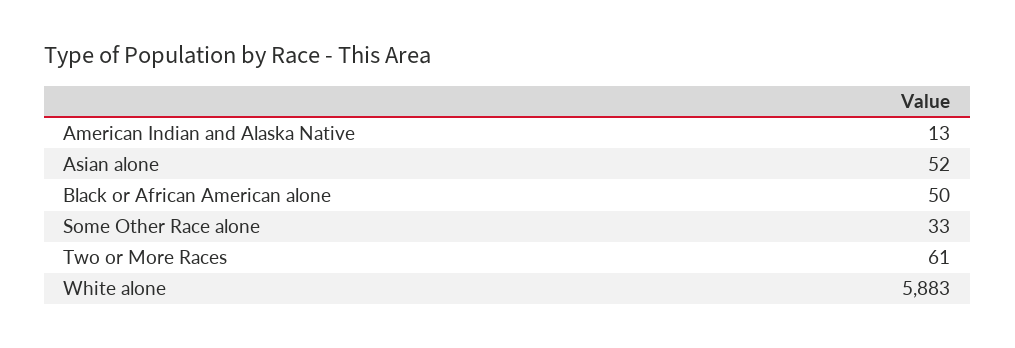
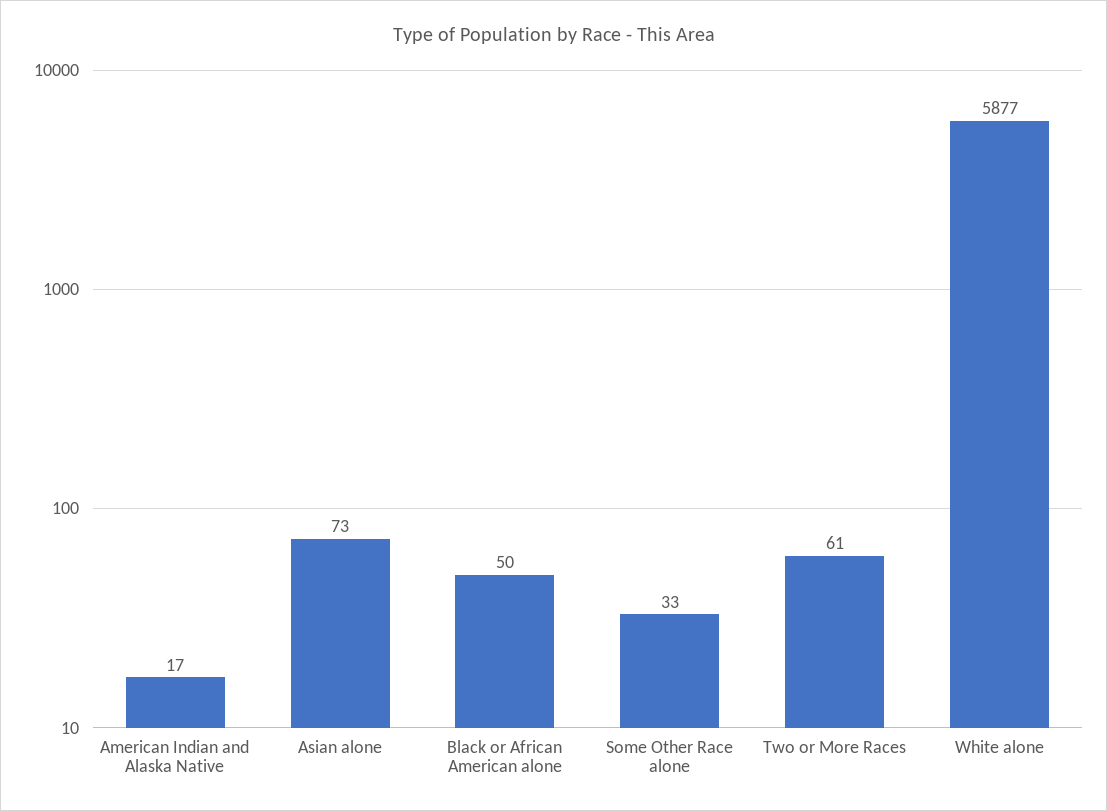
  {
-   "American Indian and Alaska Native": 13,
+   "American Indian and Alaska Native": 17,
-   "Asian alone": 52,
+   "Asian alone": 73,
    "Black or African American alone": 50,
    "Some Other Race alone": 33,
    "Two or More Races": 61,
-   "White alone": 5883
+   "White alone": 5877
  }

